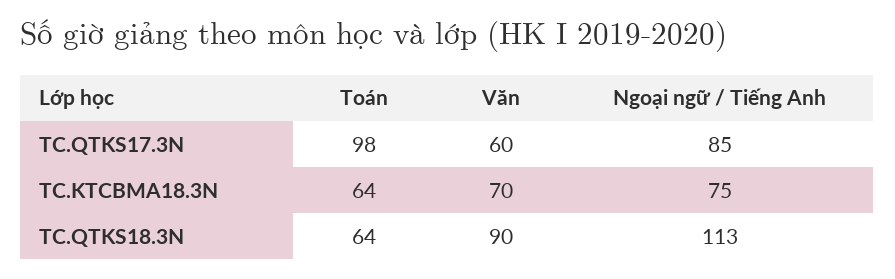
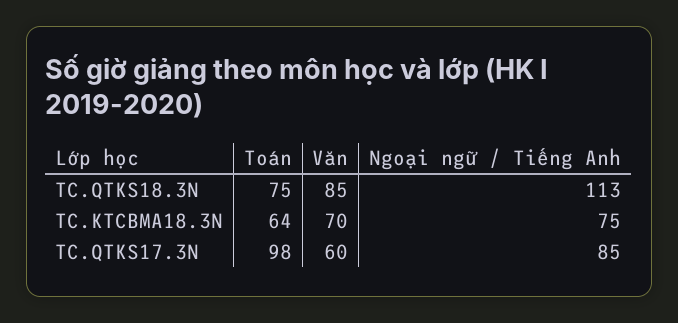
  {
    "Toán": {
      "TC.QTKS17.3N": 98,
      "TC.KTCBMA18.3N": 64,
-     "TC.QTKS18.3N": 64
+     "TC.QTKS18.3N": 75
    },
    "Văn": {
      "TC.QTKS17.3N": 60,
      "TC.KTCBMA18.3N": 70,
-     "TC.QTKS18.3N": 90
+     "TC.QTKS18.3N": 85
    },
    "Ngoại ngữ / Tiếng Anh": {
      "TC.QTKS17.3N": 85,
      "TC.KTCBMA18.3N": 75,
      "TC.QTKS18.3N": 113
    }
  }

